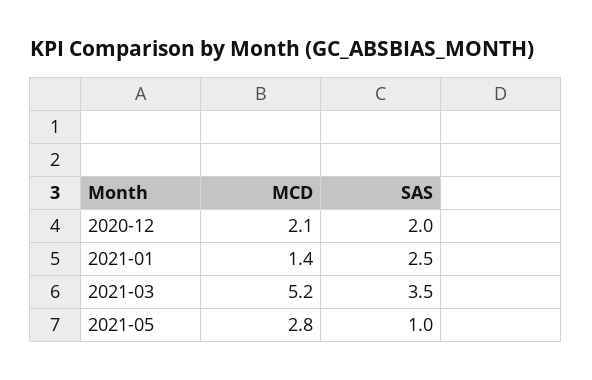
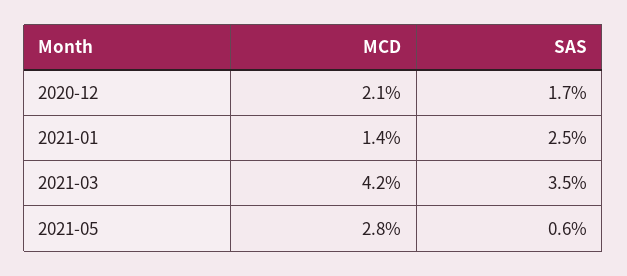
  {
    "MCD": {
      "2020-12": 2.1,
      "2021-01": 1.4,
-     "2021-03": 5.2,
+     "2021-03": 4.2,
      "2021-05": 2.8
    },
    "SAS": {
-     "2020-12": 2,
+     "2020-12": 1.7,
      "2021-01": 2.5,
      "2021-03": 3.5,
-     "2021-05": 1
+     "2021-05": 0.6
    }
  }

